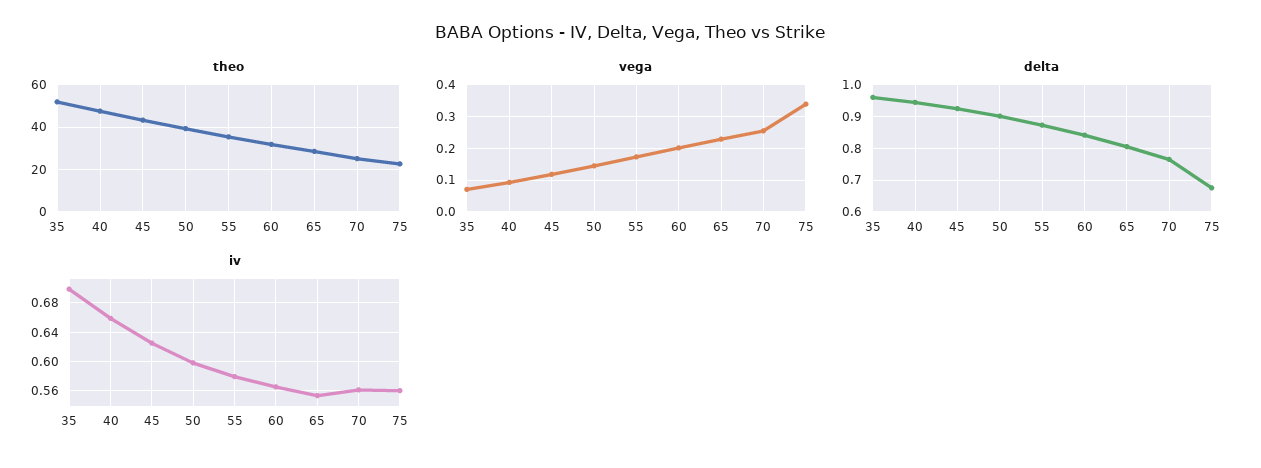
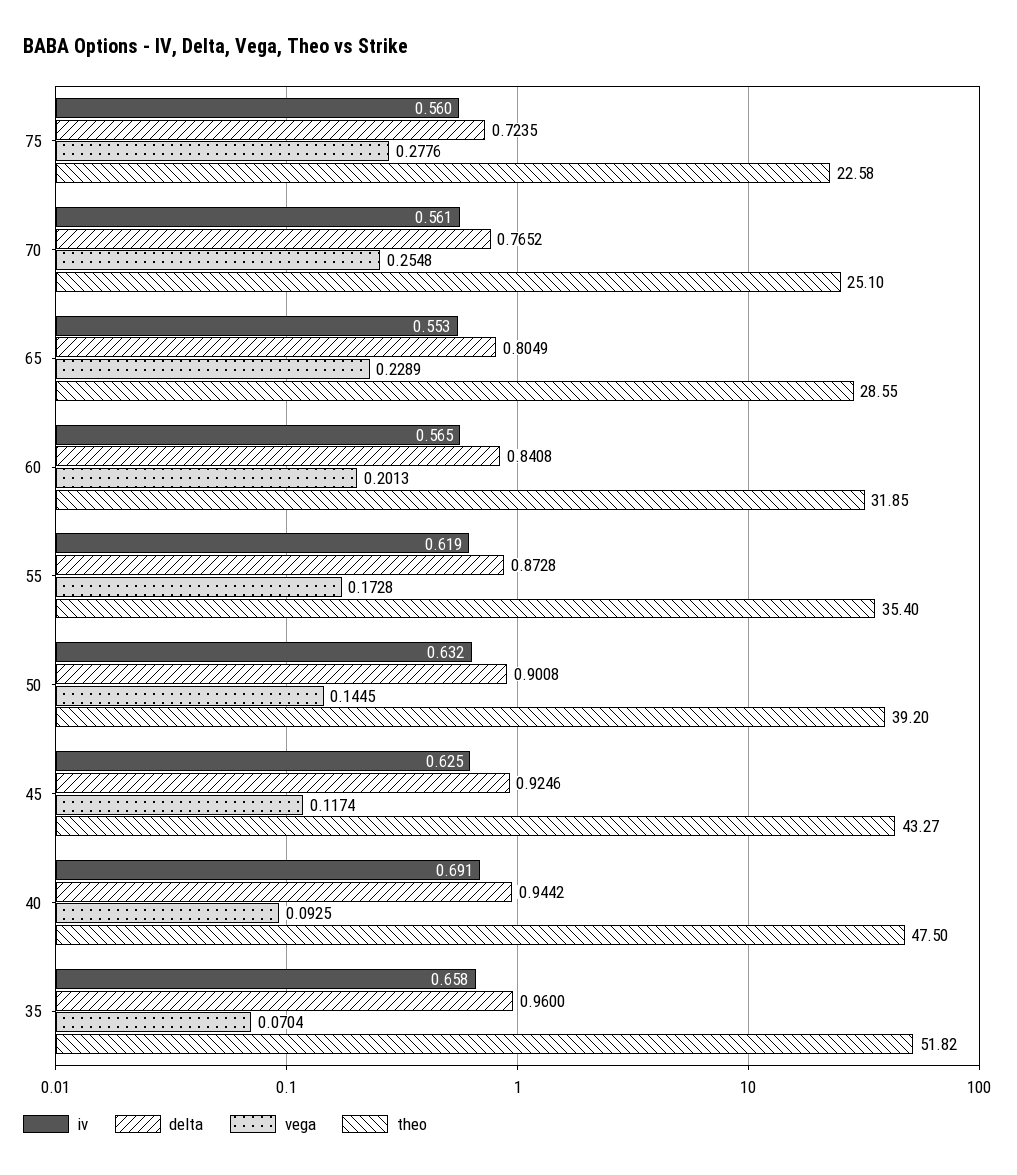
  {
    "theo": {
      "35": 51.82,
      "40": 47.5,
      "45": 43.27,
      "50": 39.2,
      "55": 35.4,
      "60": 31.85,
      "65": 28.55,
      "70": 25.1,
      "75": 22.58
    },
    "vega": {
      "35": 0.0704,
      "40": 0.0925,
      "45": 0.1174,
      "50": 0.1445,
      "55": 0.1728,
      "60": 0.2013,
      "65": 0.2289,
      "70": 0.2548,
-     "75": 0.34
+     "75": 0.2776
    },
    "delta": {
      "35": 0.96,
      "40": 0.9442,
      "45": 0.9246,
      "50": 0.9008,
      "55": 0.8728,
      "60": 0.8408,
      "65": 0.8049,
      "70": 0.7652,
-     "75": 0.68
+     "75": 0.7235
    },
    "iv": {
-     "35": 0.7,
+     "35": 0.658,
-     "40": 0.66,
+     "40": 0.691,
      "45": 0.625,
-     "50": 0.6,
+     "50": 0.632,
-     "55": 0.58,
+     "55": 0.619,
      "60": 0.565,
      "65": 0.553,
      "70": 0.561,
      "75": 0.56
    }
  }

